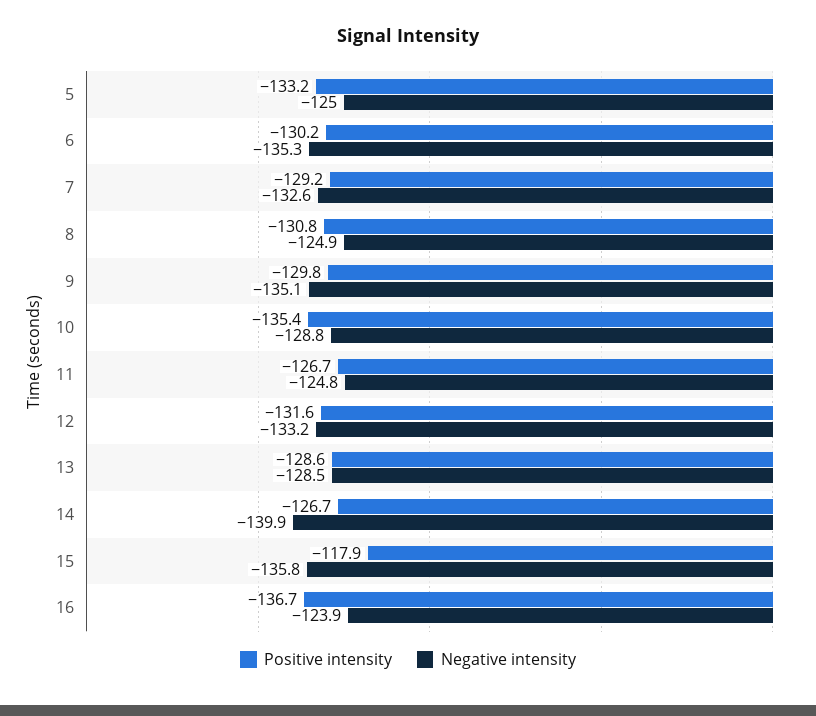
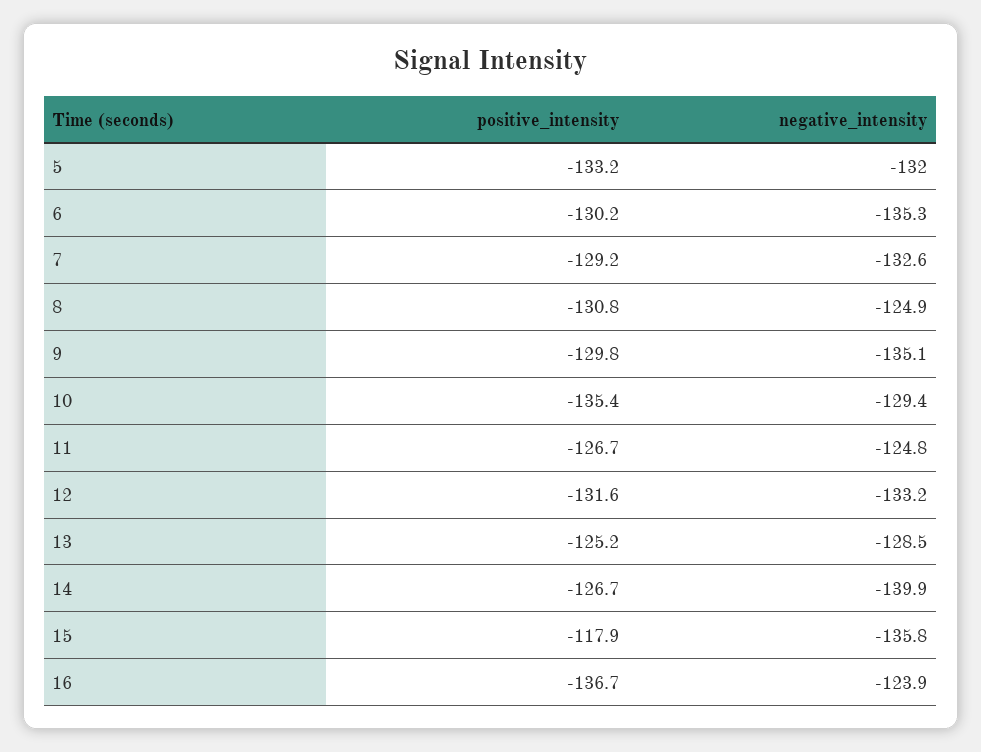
  {
    "Positive intensity": {
      "5": -133.2,
      "6": -130.2,
      "7": -129.2,
      "8": -130.8,
      "9": -129.8,
      "10": -135.4,
      "11": -126.7,
      "12": -131.6,
-     "13": -128.6,
+     "13": -125.2,
      "14": -126.7,
      "15": -117.9,
      "16": -136.7
    },
    "Negative intensity": {
-     "5": -125,
+     "5": -132,
      "6": -135.3,
      "7": -132.6,
      "8": -124.9,
      "9": -135.1,
-     "10": -128.8,
+     "10": -129.4,
      "11": -124.8,
      "12": -133.2,
      "13": -128.5,
      "14": -139.9,
      "15": -135.8,
      "16": -123.9
    }
  }

